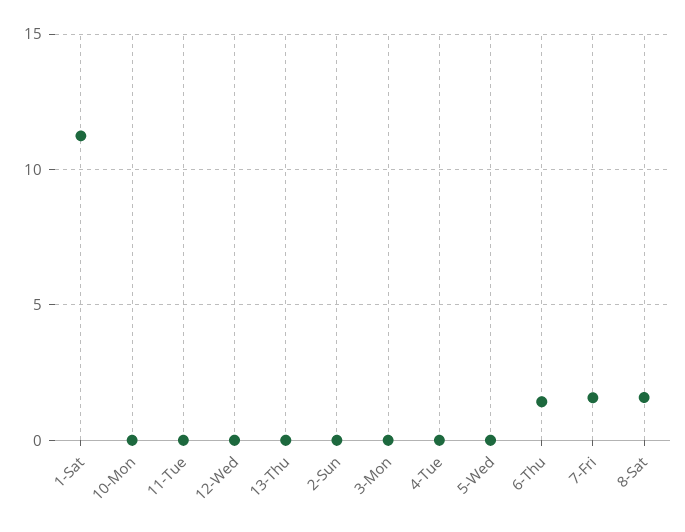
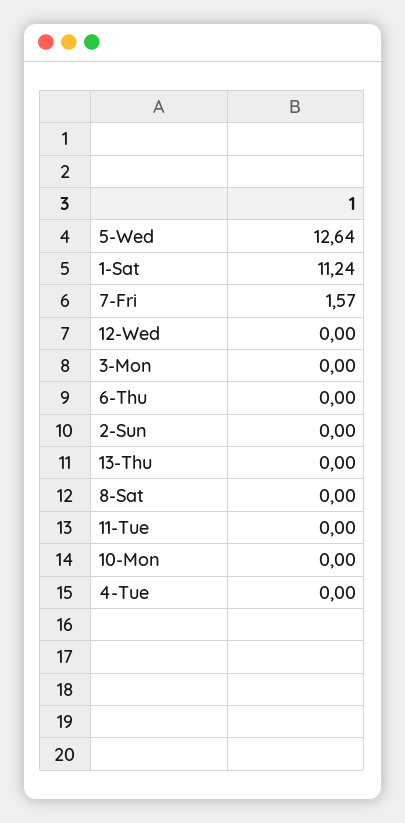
  {
    "1-Sat": 11.24,
    "10-Mon": 0,
    "11-Tue": 0,
    "12-Wed": 0,
    "13-Thu": 0,
    "2-Sun": 0,
    "3-Mon": 0,
    "4-Tue": 0,
-   "5-Wed": 0,
+   "5-Wed": 12.64,
-   "6-Thu": 1.5,
+   "6-Thu": 0,
    "7-Fri": 1.57,
-   "8-Sat": 1.5
+   "8-Sat": 0
  }

